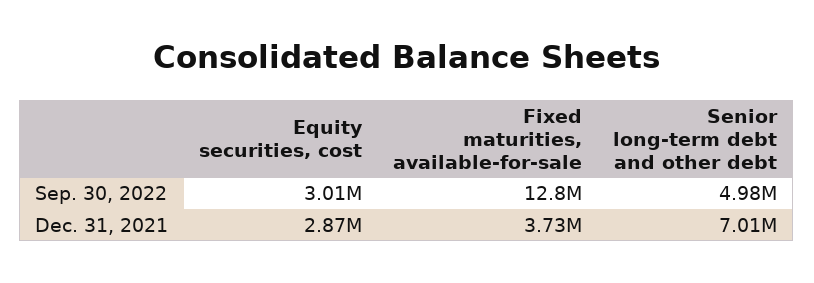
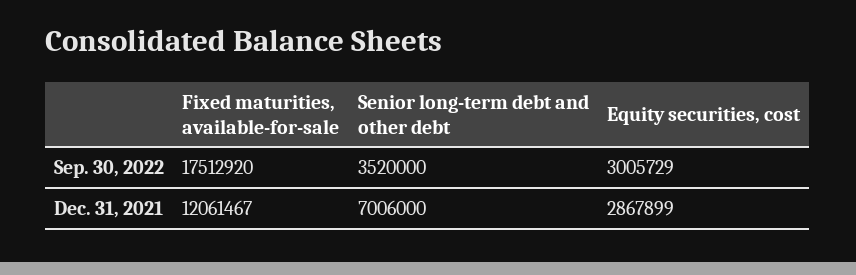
  {
    "Equity securities, cost": {
      "Sep. 30, 2022": 3005729,
      "Dec. 31, 2021": 2867899
    },
    "Fixed maturities, available-for-sale": {
-     "Sep. 30, 2022": 12800000,
+     "Sep. 30, 2022": 17512920,
-     "Dec. 31, 2021": 3730000
+     "Dec. 31, 2021": 12061467
    },
    "Senior long-term debt and other debt": {
-     "Sep. 30, 2022": 4980000,
+     "Sep. 30, 2022": 3520000,
      "Dec. 31, 2021": 7006000
    }
  }

